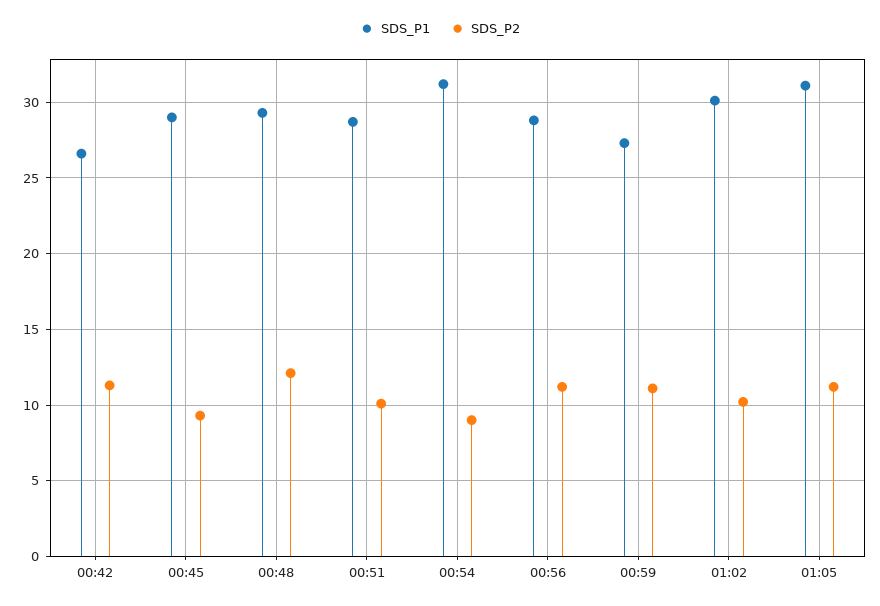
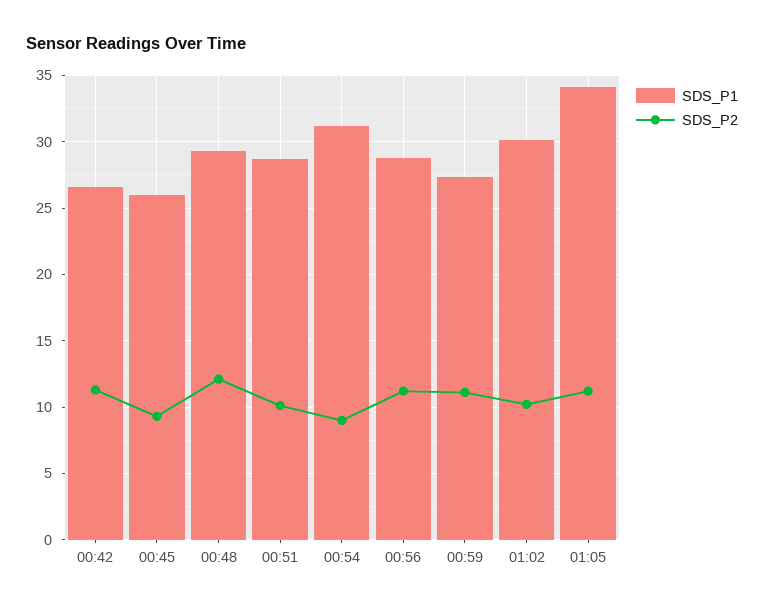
  {
    "SDS_P1": {
      "00:42": 26.5,
-     "00:45": 29,
+     "00:45": 26,
      "00:48": 29.5,
      "00:51": 28.5,
      "00:54": 31,
      "00:56": 29,
      "00:59": 27.5,
      "01:02": 30,
-     "01:05": 31
+     "01:05": 34
    },
    "SDS_P2": {
      "00:42": 11.5,
      "00:45": 9.5,
      "00:48": 12,
      "00:51": 10,
      "00:54": 9,
      "00:56": 11,
      "00:59": 11,
      "01:02": 10,
      "01:05": 11
    }
  }

